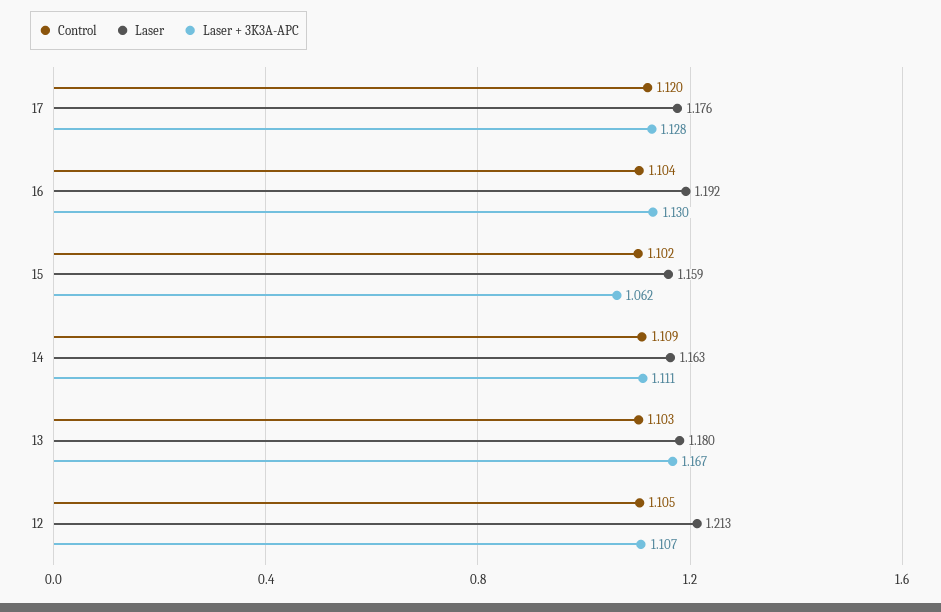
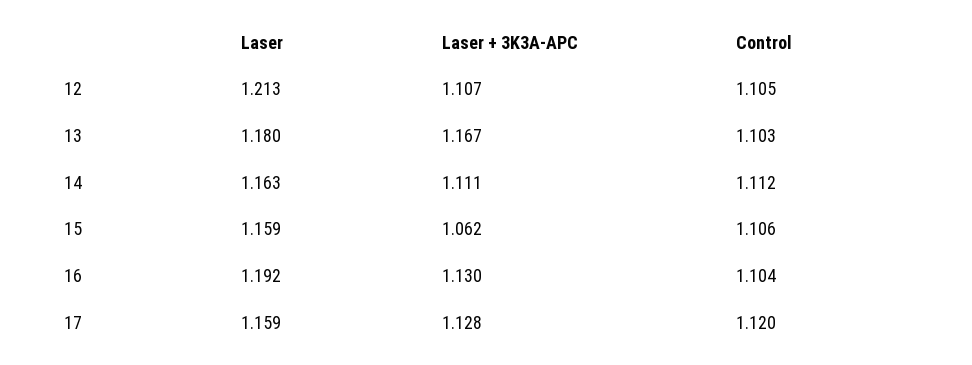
  {
    "Control": {
      "17": 1.12,
      "16": 1.104,
-     "15": 1.102,
+     "15": 1.106,
-     "14": 1.109,
+     "14": 1.112,
      "13": 1.103,
      "12": 1.105
    },
    "Laser": {
-     "17": 1.176,
+     "17": 1.159,
      "16": 1.192,
      "15": 1.159,
      "14": 1.163,
      "13": 1.18,
      "12": 1.213
    },
    "Laser + 3K3A-APC": {
      "17": 1.128,
      "16": 1.13,
      "15": 1.062,
      "14": 1.111,
      "13": 1.167,
      "12": 1.107
    }
  }

